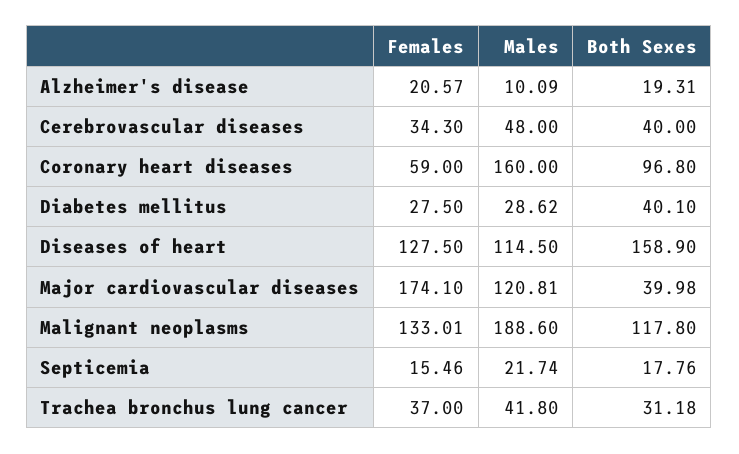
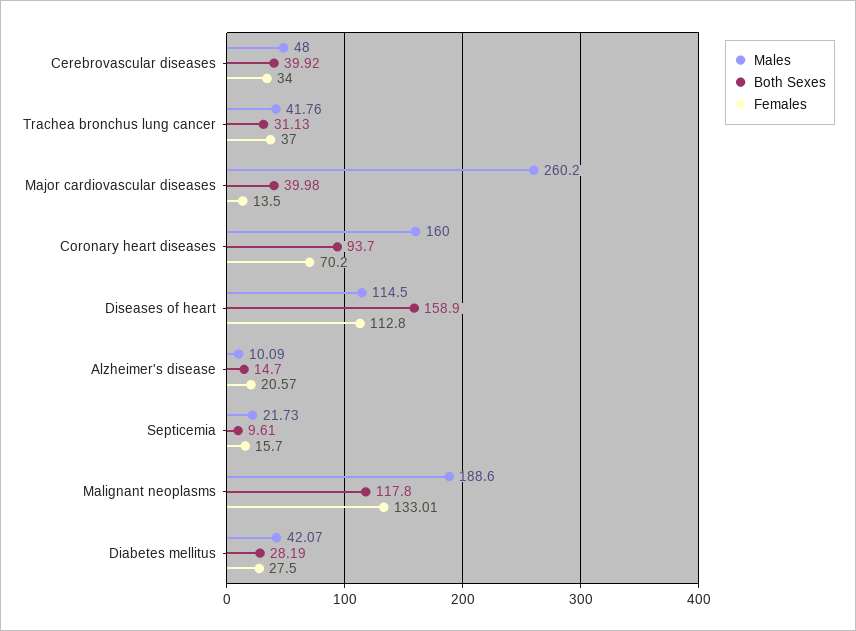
  {
    "Females": {
      "Alzheimer's disease": 20.57,
-     "Cerebrovascular diseases": 34.3,
+     "Cerebrovascular diseases": 34,
-     "Coronary heart diseases": 59,
+     "Coronary heart diseases": 70.2,
      "Diabetes mellitus": 27.5,
-     "Diseases of heart": 127.5,
+     "Diseases of heart": 112.8,
-     "Major cardiovascular diseases": 174.1,
+     "Major cardiovascular diseases": 13.5,
      "Malignant neoplasms": 133.01,
-     "Septicemia": 15.46,
+     "Septicemia": 15.7,
      "Trachea bronchus lung cancer": 37
    },
    "Males": {
      "Alzheimer's disease": 10.09,
      "Cerebrovascular diseases": 48,
      "Coronary heart diseases": 160,
-     "Diabetes mellitus": 28.62,
+     "Diabetes mellitus": 42.07,
      "Diseases of heart": 114.5,
-     "Major cardiovascular diseases": 120.81,
+     "Major cardiovascular diseases": 260.2,
      "Malignant neoplasms": 188.6,
-     "Septicemia": 21.74,
+     "Septicemia": 21.73,
-     "Trachea bronchus lung cancer": 41.8
+     "Trachea bronchus lung cancer": 41.76
    },
    "Both Sexes": {
-     "Alzheimer's disease": 19.31,
+     "Alzheimer's disease": 14.7,
-     "Cerebrovascular diseases": 40,
+     "Cerebrovascular diseases": 39.92,
-     "Coronary heart diseases": 96.8,
+     "Coronary heart diseases": 93.7,
-     "Diabetes mellitus": 40.1,
+     "Diabetes mellitus": 28.19,
      "Diseases of heart": 158.9,
      "Major cardiovascular diseases": 39.98,
      "Malignant neoplasms": 117.8,
-     "Septicemia": 17.76,
+     "Septicemia": 9.61,
-     "Trachea bronchus lung cancer": 31.18
+     "Trachea bronchus lung cancer": 31.13
    }
  }

